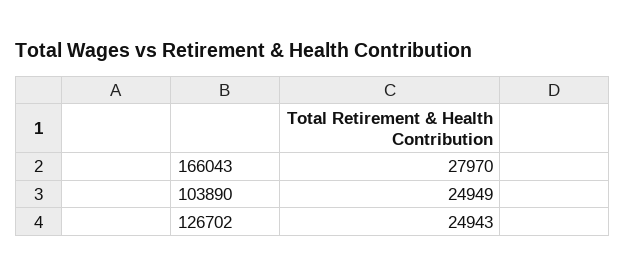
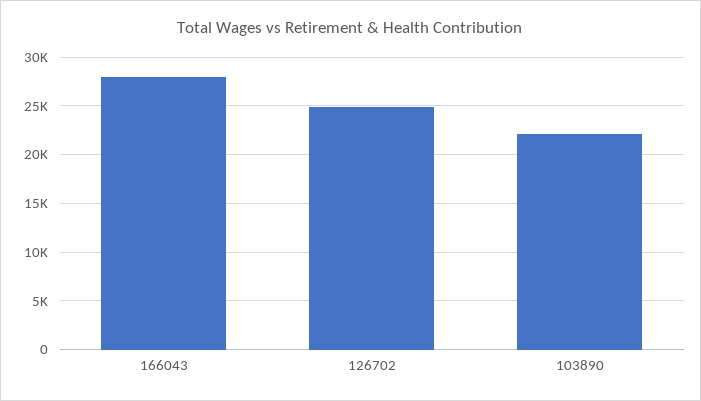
  {
    "166043": 27970,
-   "103890": 24949,
+   "103890": 22000,
    "126702": 24943
  }

